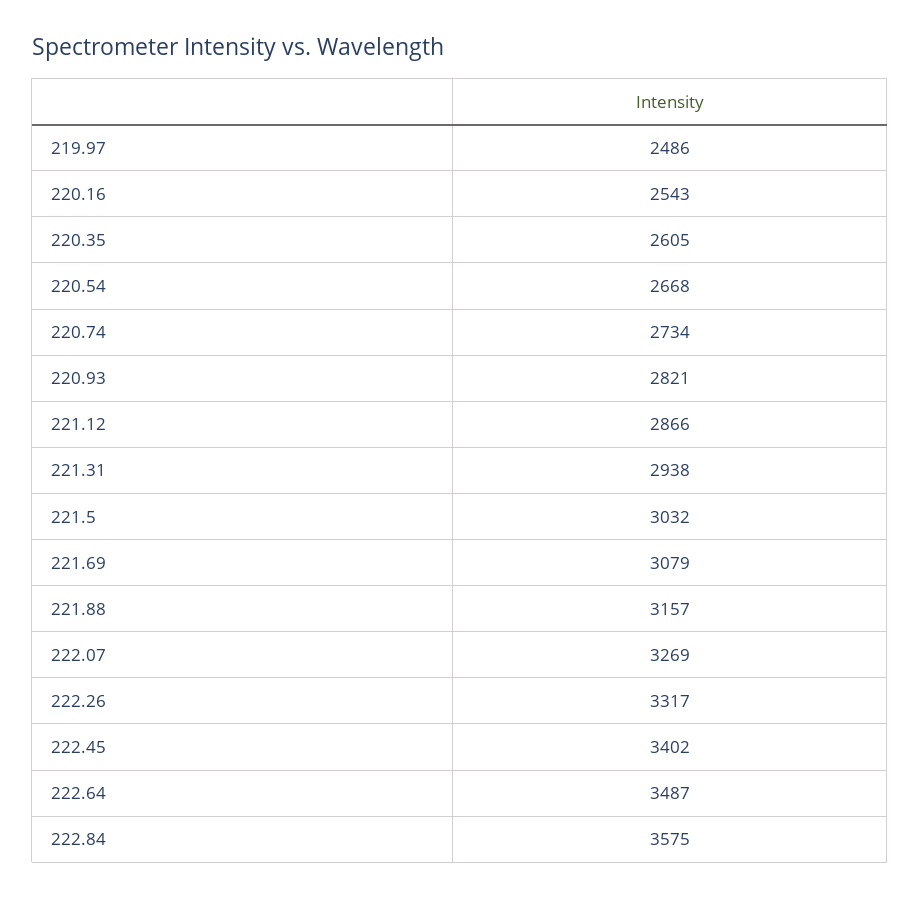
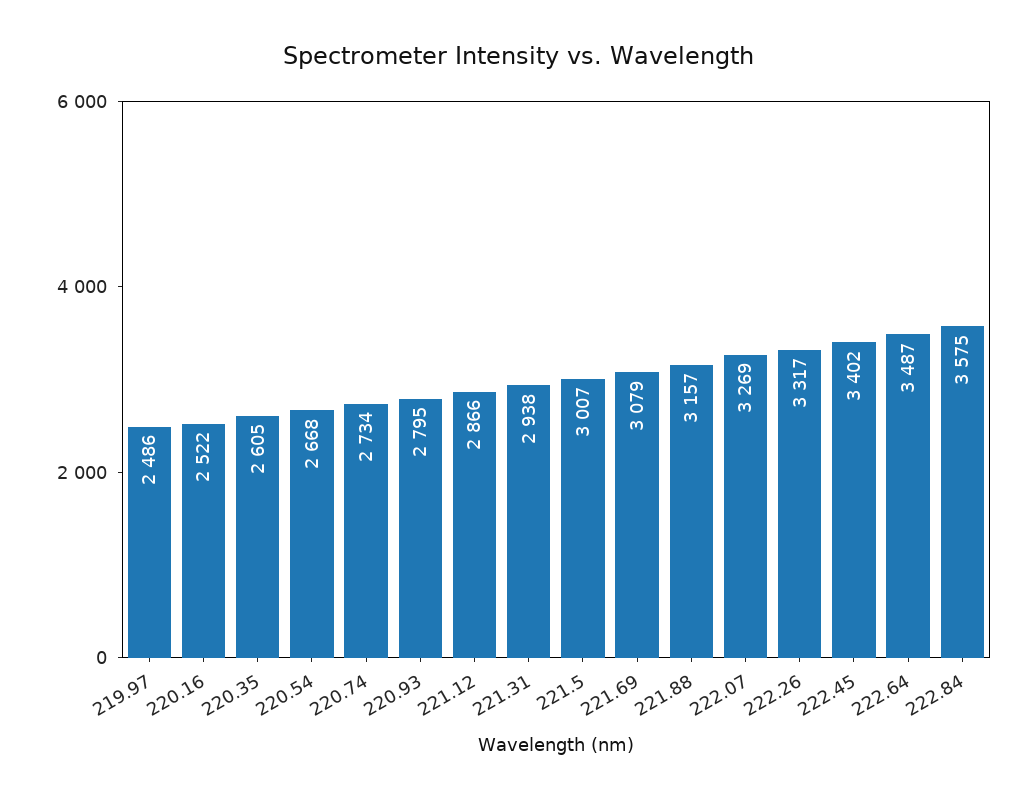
  {
    "219.97": 2486,
-   "220.16": 2543,
+   "220.16": 2522,
    "220.35": 2605,
    "220.54": 2668,
    "220.74": 2734,
-   "220.93": 2821,
+   "220.93": 2795,
    "221.12": 2866,
    "221.31": 2938,
-   "221.5": 3032,
+   "221.5": 3007,
    "221.69": 3079,
    "221.88": 3157,
    "222.07": 3269,
    "222.26": 3317,
    "222.45": 3402,
    "222.64": 3487,
    "222.84": 3575
  }

